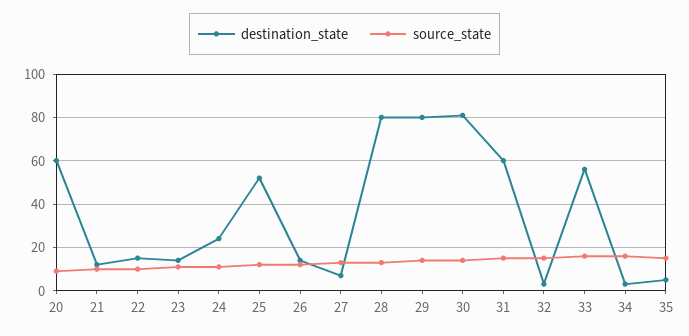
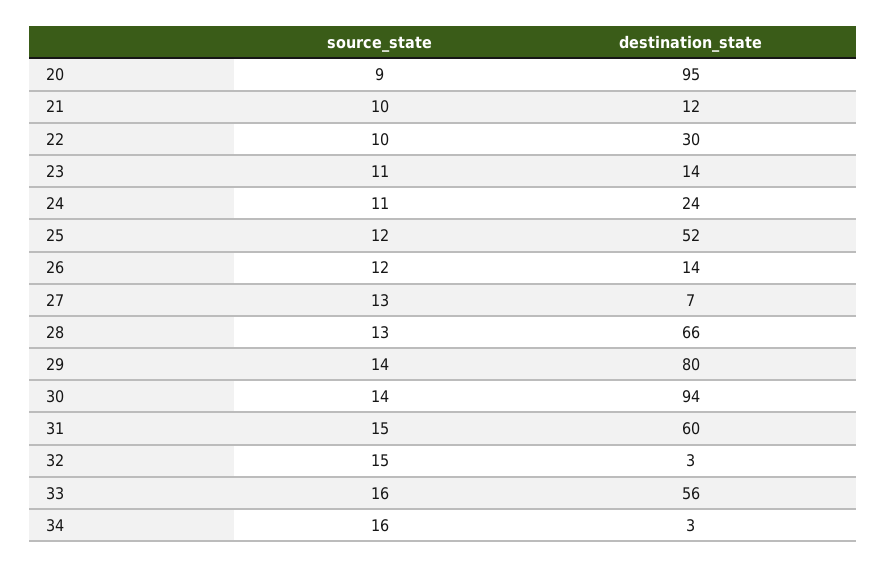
  {
    "destination_state": {
-     "20": 60,
+     "20": 95,
      "21": 12,
-     "22": 15,
+     "22": 30,
      "23": 14,
      "24": 24,
      "25": 52,
      "26": 14,
      "27": 7,
-     "28": 80,
+     "28": 66,
      "29": 80,
-     "30": 80,
+     "30": 94,
      "31": 60,
      "32": 3,
      "33": 56,
-     "34": 3,
+     "34": 3
-     "35": 5
    },
    "source_state": {
      "20": 9,
      "21": 10,
      "22": 10,
      "23": 11,
      "24": 11,
      "25": 12,
      "26": 12,
      "27": 13,
      "28": 13,
      "29": 14,
      "30": 14,
      "31": 15,
      "32": 15,
      "33": 16,
-     "34": 16,
+     "34": 16
-     "35": 15
    }
  }

